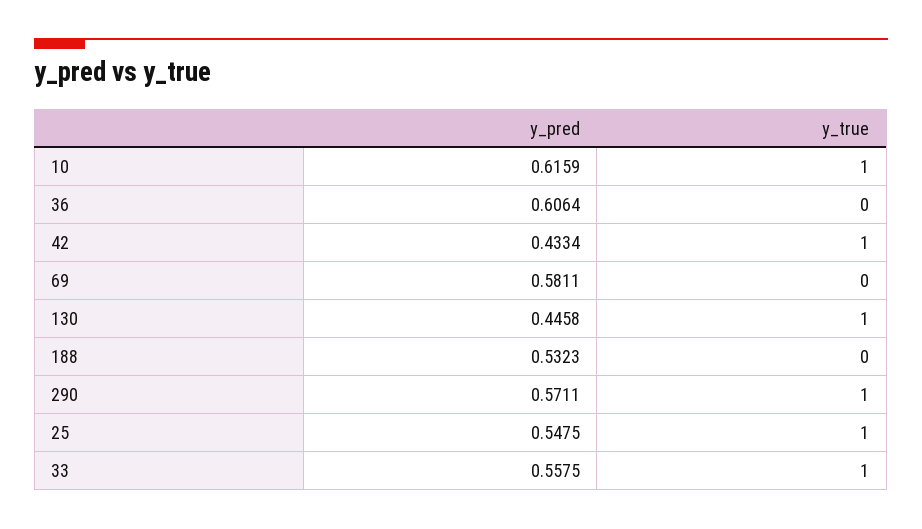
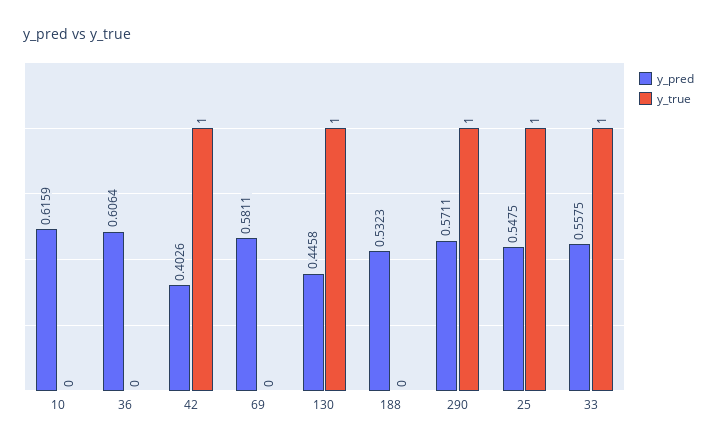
  {
    "y_pred": {
      "10": 0.6159,
      "36": 0.6064,
-     "42": 0.4334,
+     "42": 0.4026,
      "69": 0.5811,
      "130": 0.4458,
      "188": 0.5323,
      "290": 0.5711,
      "25": 0.5475,
      "33": 0.5575
    },
    "y_true": {
-     "10": 1,
+     "10": 0,
      "36": 0,
      "42": 1,
      "69": 0,
      "130": 1,
      "188": 0,
      "290": 1,
      "25": 1,
      "33": 1
    }
  }

